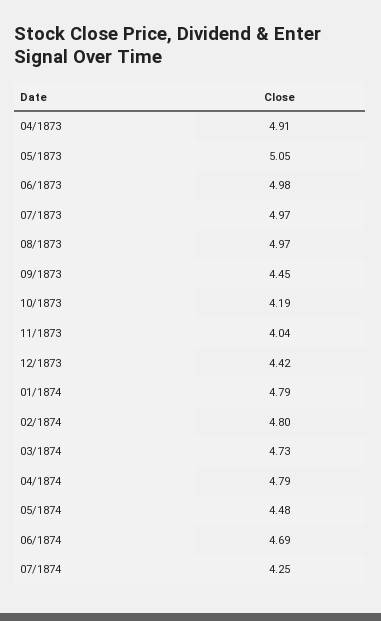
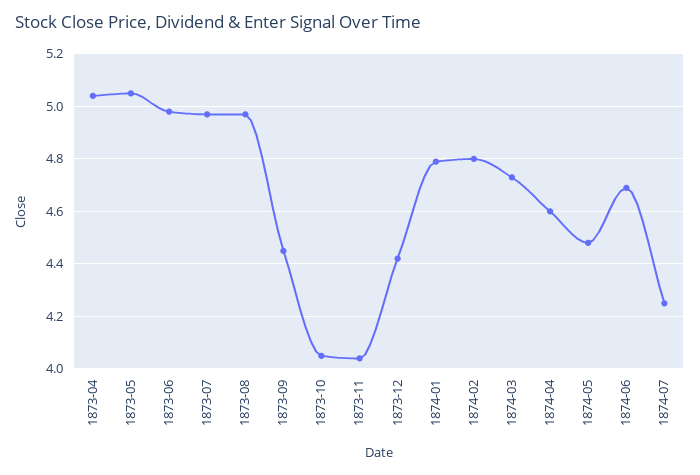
  {
-   "04/1873": 4.91,
+   "04/1873": 5.05,
    "05/1873": 5.05,
    "06/1873": 4.98,
    "07/1873": 4.97,
    "08/1873": 4.97,
    "09/1873": 4.45,
-   "10/1873": 4.19,
+   "10/1873": 4.05,
    "11/1873": 4.04,
    "12/1873": 4.42,
    "01/1874": 4.79,
    "02/1874": 4.8,
    "03/1874": 4.73,
-   "04/1874": 4.79,
+   "04/1874": 4.6,
    "05/1874": 4.48,
    "06/1874": 4.69,
    "07/1874": 4.25
  }

